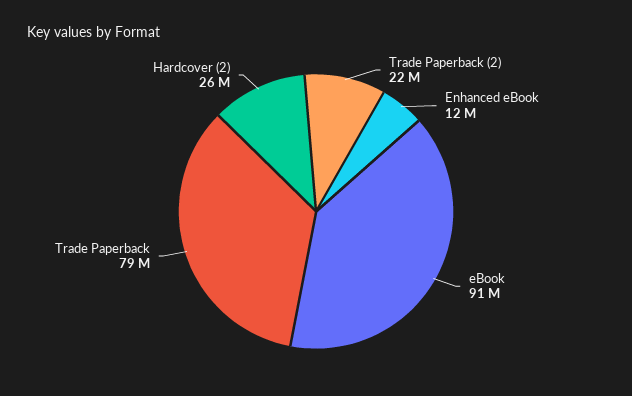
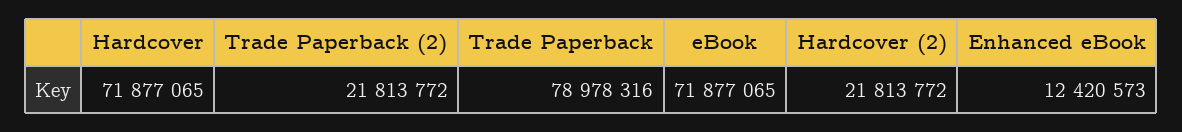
  {
    "Trade Paperback (2)": 21813772,
    "Enhanced eBook": 12420573,
-   "eBook": 91000000,
+   "eBook": 71877065,
    "Trade Paperback": 78978316,
-   "Hardcover (2)": 26000000
+   "Hardcover (2)": 21813772,
+   "Hardcover": 71877065
  }

